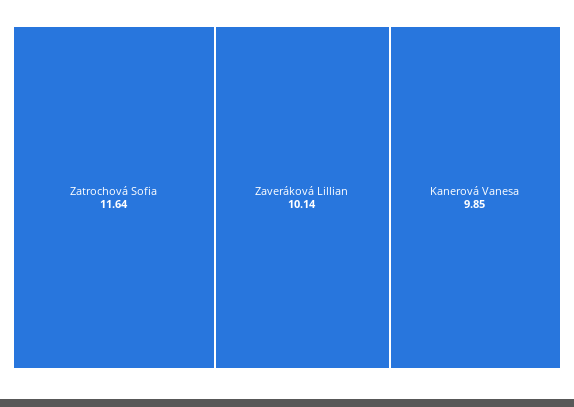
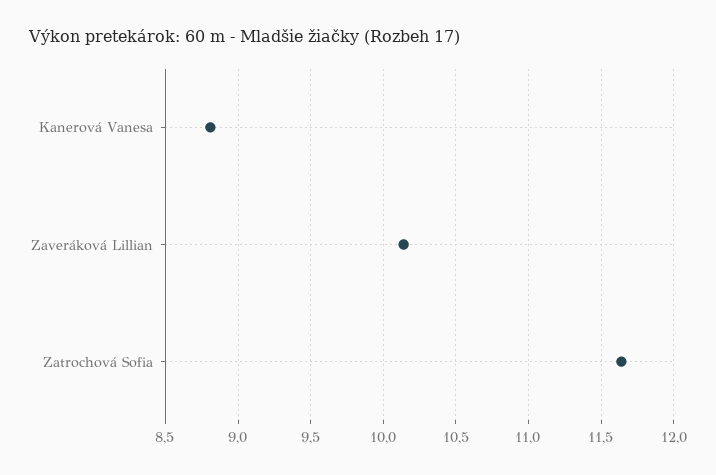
  {
    "Zatrochová Sofia": 11.64,
    "Zaveráková Lillian": 10.14,
-   "Kanerová Vanesa": 9.85
+   "Kanerová Vanesa": 8.8
  }

